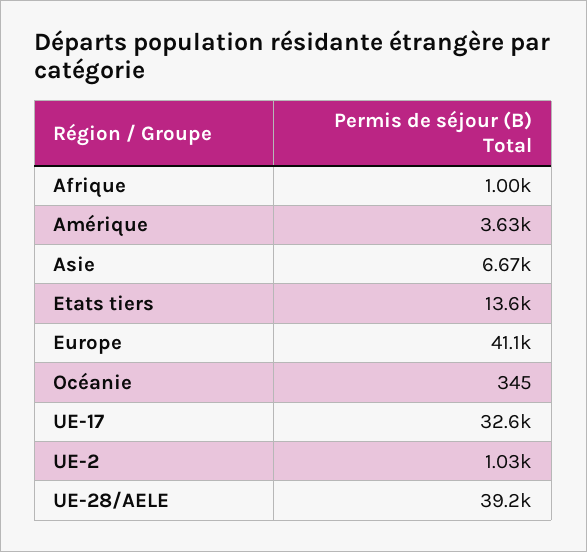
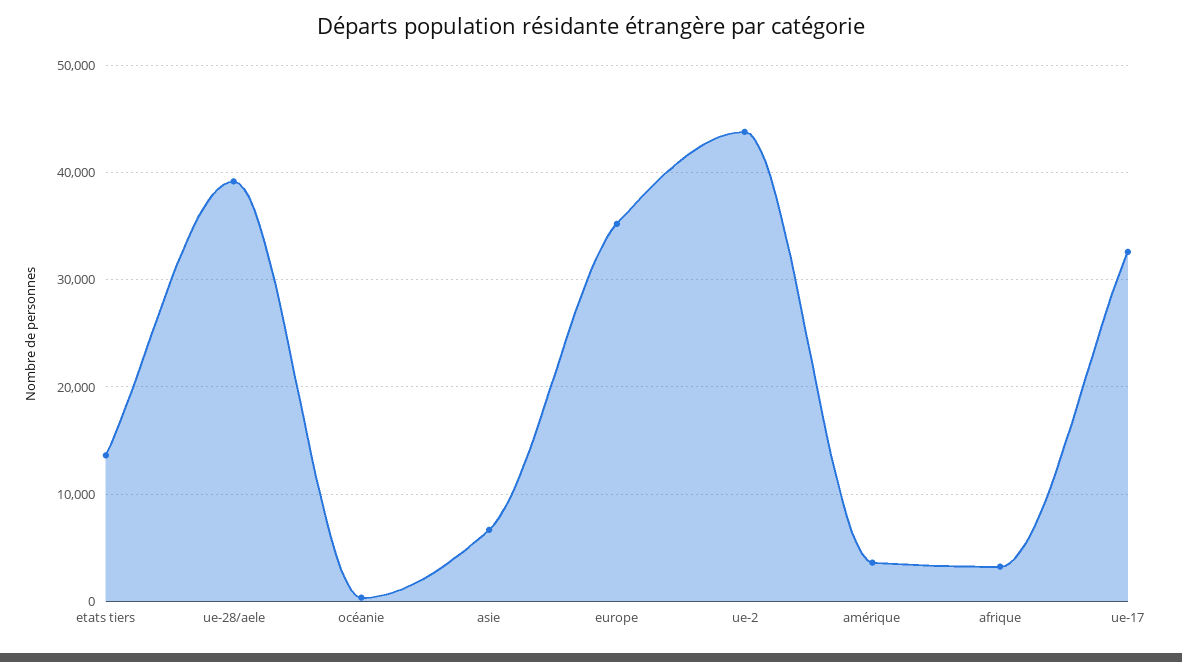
  {
-   "Afrique": 1000,
+   "Afrique": 3000,
    "Amérique": 3630,
    "Asie": 6670,
    "Etats tiers": 13600,
-   "Europe": 41100,
+   "Europe": 35000,
    "Océanie": 345,
    "UE-17": 32600,
-   "UE-2": 1030,
+   "UE-2": 44000,
    "UE-28/AELE": 39200
  }

